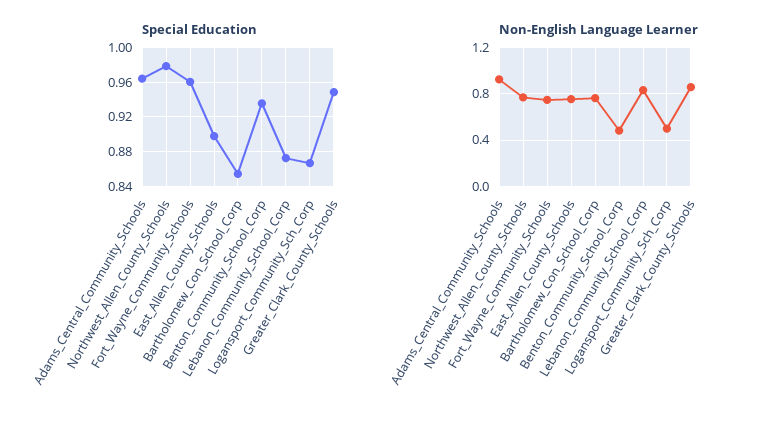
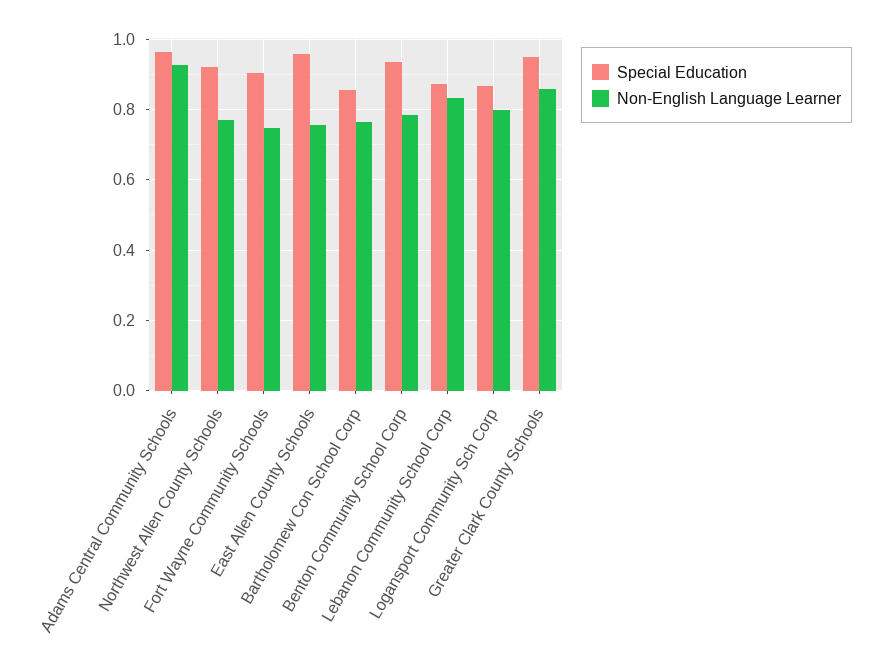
  {
    "Special Education": {
      "Adams_Central_Community_Schools": 0.96,
-     "Northwest_Allen_County_Schools": 0.98,
+     "Northwest_Allen_County_Schools": 0.92,
-     "Fort_Wayne_Community_Schools": 0.96,
+     "Fort_Wayne_Community_Schools": 0.9,
-     "East_Allen_County_Schools": 0.9,
+     "East_Allen_County_Schools": 0.96,
      "Bartholomew_Con_School_Corp": 0.85,
      "Benton_Community_School_Corp": 0.94,
      "Lebanon_Community_School_Corp": 0.87,
      "Logansport_Community_Sch_Corp": 0.87,
      "Greater_Clark_County_Schools": 0.95
    },
    "Non-English Language Learner": {
      "Adams_Central_Community_Schools": 0.92,
      "Northwest_Allen_County_Schools": 0.76,
      "Fort_Wayne_Community_Schools": 0.74,
      "East_Allen_County_Schools": 0.76,
      "Bartholomew_Con_School_Corp": 0.76,
-     "Benton_Community_School_Corp": 0.5,
+     "Benton_Community_School_Corp": 0.78,
      "Lebanon_Community_School_Corp": 0.84,
-     "Logansport_Community_Sch_Corp": 0.5,
+     "Logansport_Community_Sch_Corp": 0.8,
      "Greater_Clark_County_Schools": 0.86
    }
  }

